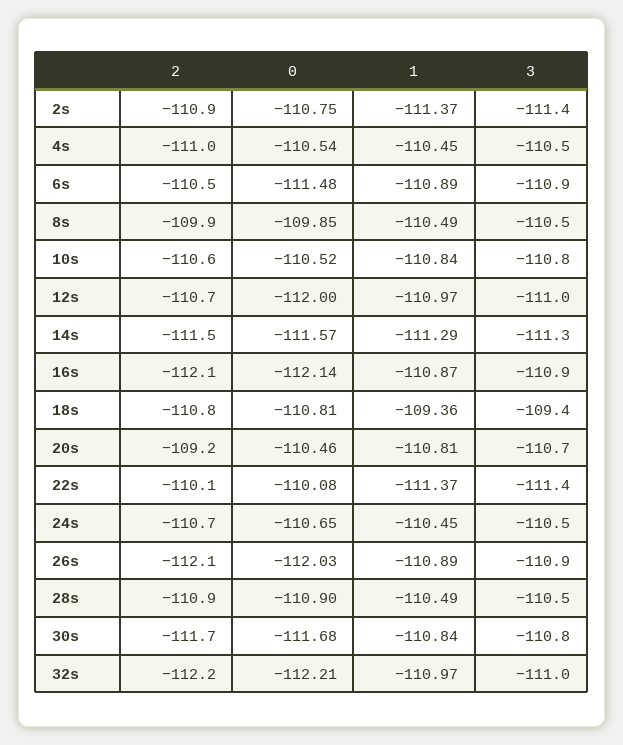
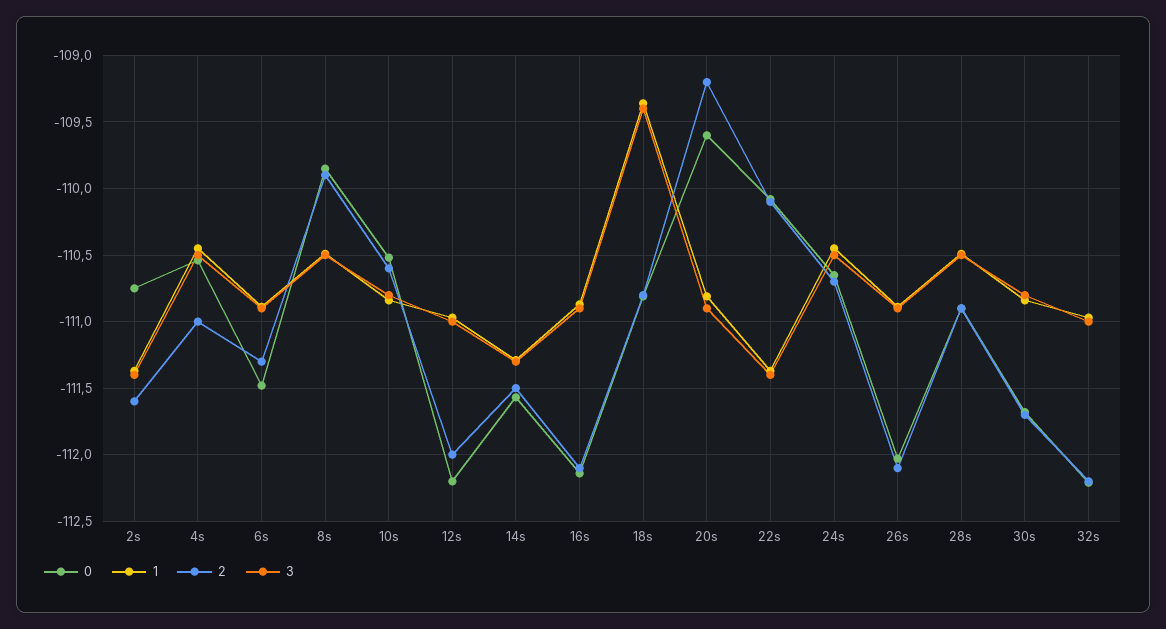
  {
    "2": {
-     "2s": -110.9,
+     "2s": -111.6,
      "4s": -111,
-     "6s": -110.5,
+     "6s": -111.3,
      "8s": -109.9,
      "10s": -110.6,
-     "12s": -110.7,
+     "12s": -112,
      "14s": -111.5,
      "16s": -112.1,
      "18s": -110.8,
      "20s": -109.2,
      "22s": -110.1,
      "24s": -110.7,
      "26s": -112.1,
      "28s": -110.9,
      "30s": -111.7,
      "32s": -112.2
    },
    "0": {
      "2s": -110.75,
      "4s": -110.54,
      "6s": -111.48,
      "8s": -109.85,
      "10s": -110.52,
-     "12s": -112,
+     "12s": -112.2,
      "14s": -111.57,
      "16s": -112.14,
      "18s": -110.81,
-     "20s": -110.46,
+     "20s": -109.6,
      "22s": -110.08,
      "24s": -110.65,
      "26s": -112.03,
      "28s": -110.9,
      "30s": -111.68,
      "32s": -112.21
    },
    "1": {
      "2s": -111.37,
      "4s": -110.45,
      "6s": -110.89,
      "8s": -110.49,
      "10s": -110.84,
      "12s": -110.97,
      "14s": -111.29,
      "16s": -110.87,
      "18s": -109.36,
      "20s": -110.81,
      "22s": -111.37,
      "24s": -110.45,
      "26s": -110.89,
      "28s": -110.49,
      "30s": -110.84,
      "32s": -110.97
    },
    "3": {
      "2s": -111.4,
      "4s": -110.5,
      "6s": -110.9,
      "8s": -110.5,
      "10s": -110.8,
      "12s": -111,
      "14s": -111.3,
      "16s": -110.9,
      "18s": -109.4,
-     "20s": -110.7,
+     "20s": -110.9,
      "22s": -111.4,
      "24s": -110.5,
      "26s": -110.9,
      "28s": -110.5,
      "30s": -110.8,
      "32s": -111
    }
  }

